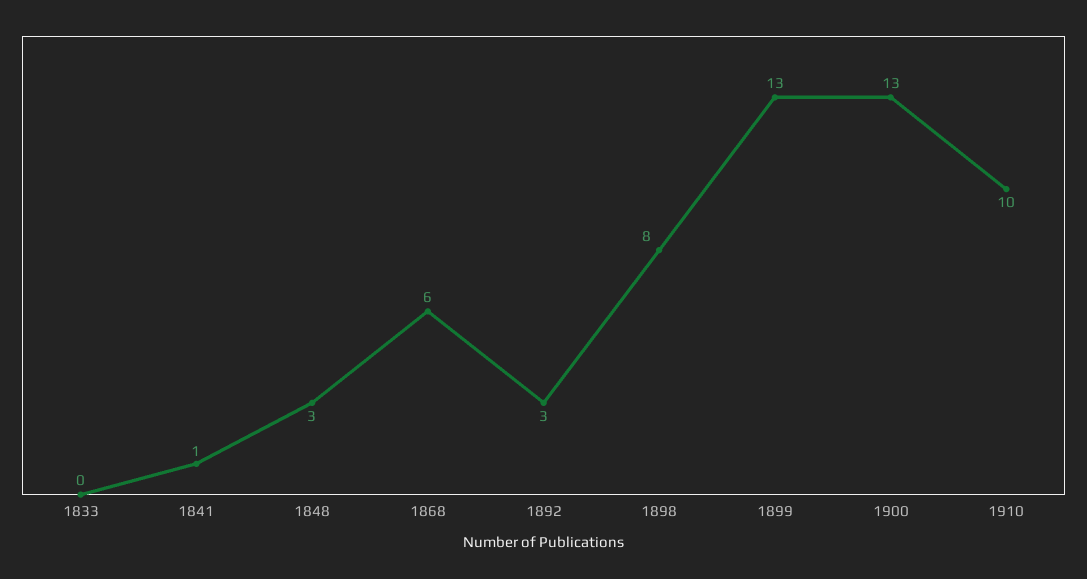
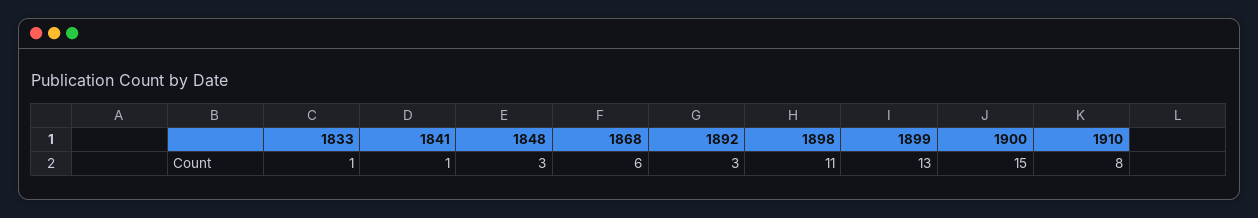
  {
-   "1833": 0,
+   "1833": 1,
    "1841": 1,
    "1848": 3,
    "1868": 6,
    "1892": 3,
-   "1898": 8,
+   "1898": 11,
    "1899": 13,
-   "1900": 13,
+   "1900": 15,
-   "1910": 10
+   "1910": 8
  }

